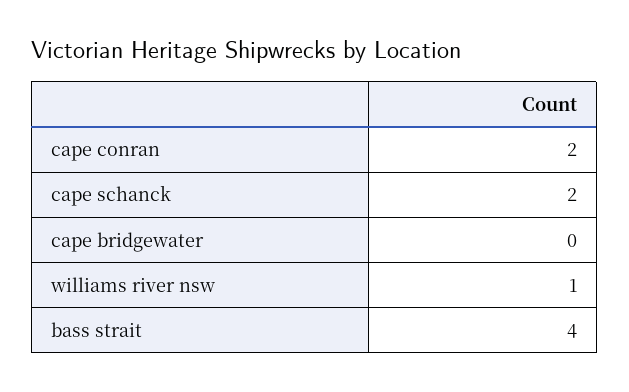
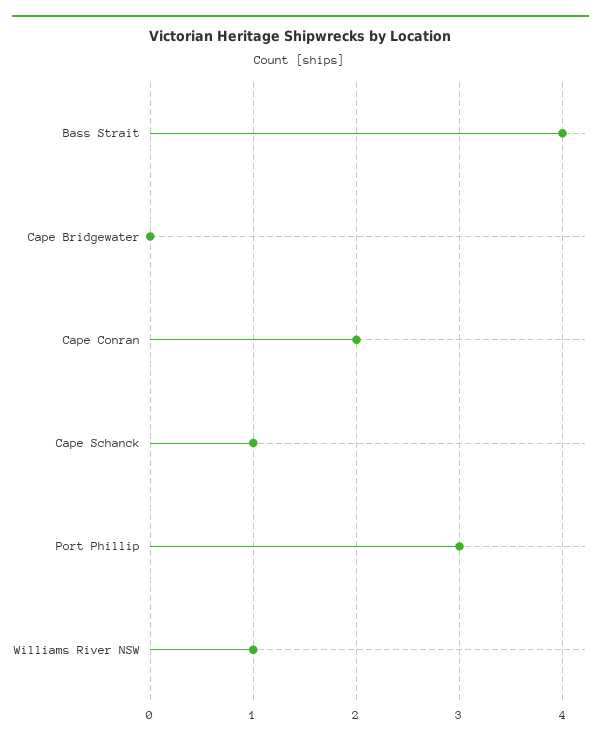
  {
    "cape conran": 2,
-   "cape schanck": 2,
+   "cape schanck": 1,
    "cape bridgewater": 0,
    "williams river nsw": 1,
-   "bass strait": 4
+   "bass strait": 4,
+   "Port Phillip": 3
  }

